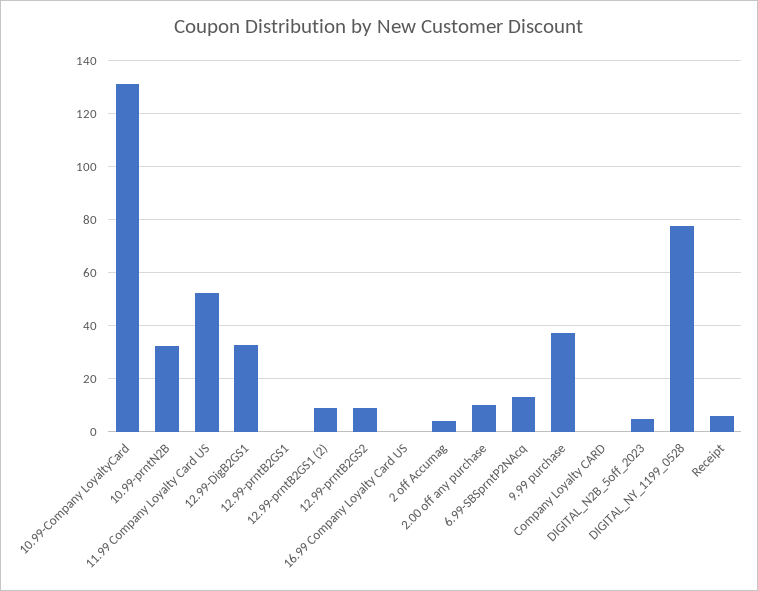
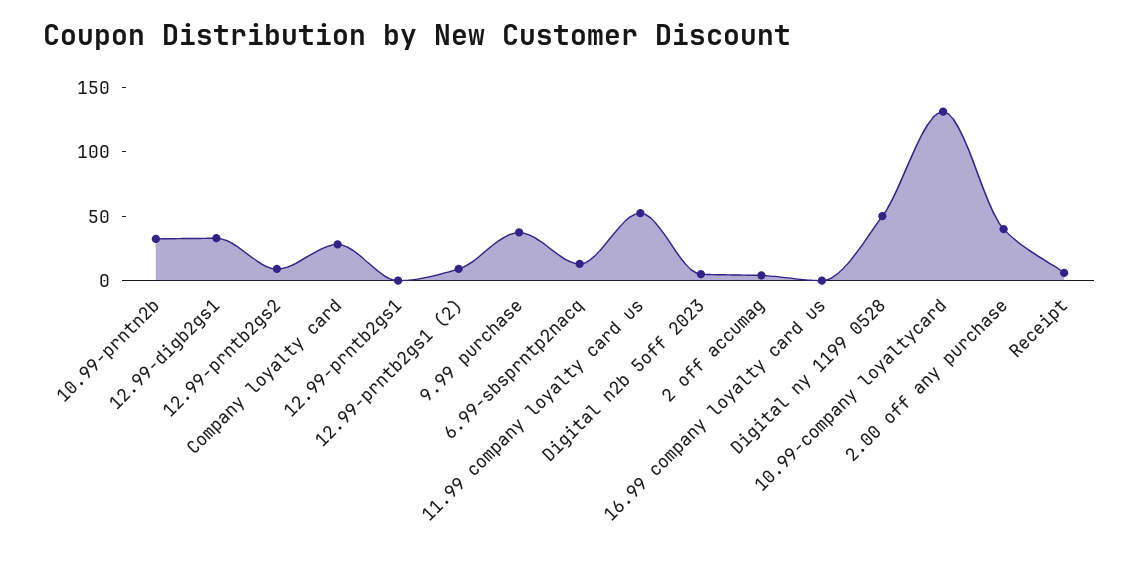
  {
    "10.99-Company LoyaltyCard": 130,
    "10.99-prntN2B": 32.5,
    "11.99 Company Loyalty Card US": 52.5,
    "12.99-DigB2GS1": 32.5,
    "12.99-prntB2GS1": 0,
    "12.99-prntB2GS1 (2)": 10,
    "12.99-prntB2GS2": 10,
    "16.99 Company Loyalty Card US": 0,
    "2 off Accumag": 5,
-   "2.00 off any purchase": 10,
+   "2.00 off any purchase": 40,
    "6.99-SBSprntP2NAcq": 12.5,
    "9.99 purchase": 37.5,
-   "Company Loyalty CARD": 0,
+   "Company Loyalty CARD": 30,
    "DIGITAL_N2B_5off_2023": 5,
-   "DIGITAL_NY_1199_0528": 77.5,
+   "DIGITAL_NY_1199_0528": 50,
    "Receipt": 5
  }

